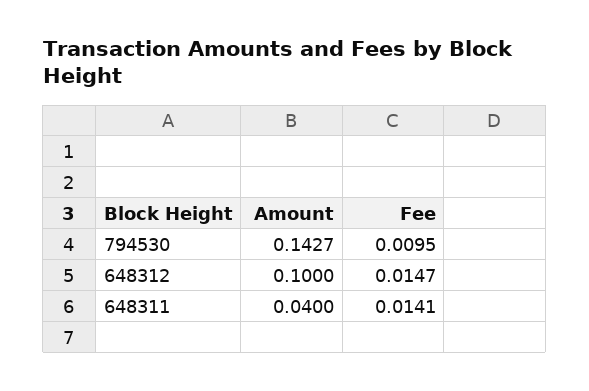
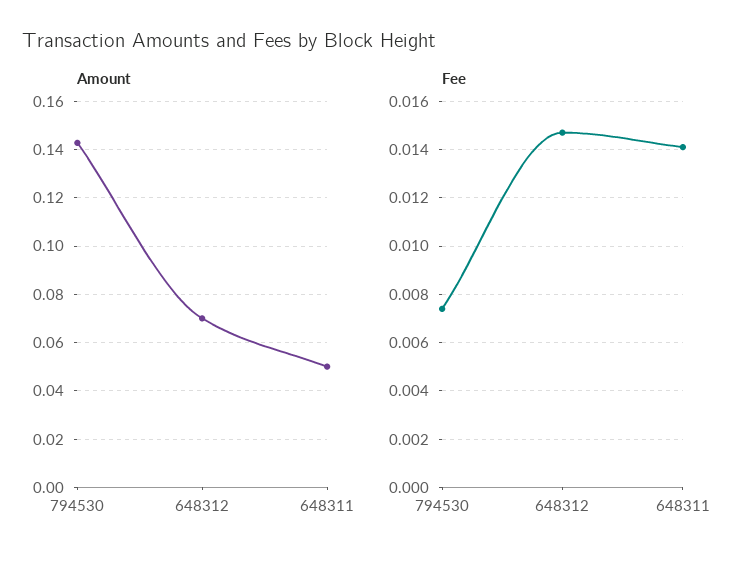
  {
    "Amount": {
      "794530": 0.1427,
-     "648312": 0.1,
+     "648312": 0.07,
-     "648311": 0.04
+     "648311": 0.05
    },
    "Fee": {
-     "794530": 0.0095,
+     "794530": 0.0075,
      "648312": 0.0147,
      "648311": 0.0141
    }
  }

